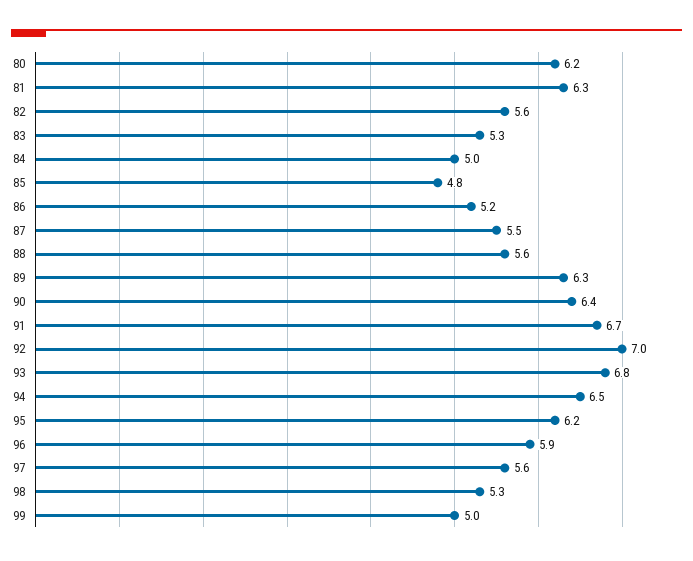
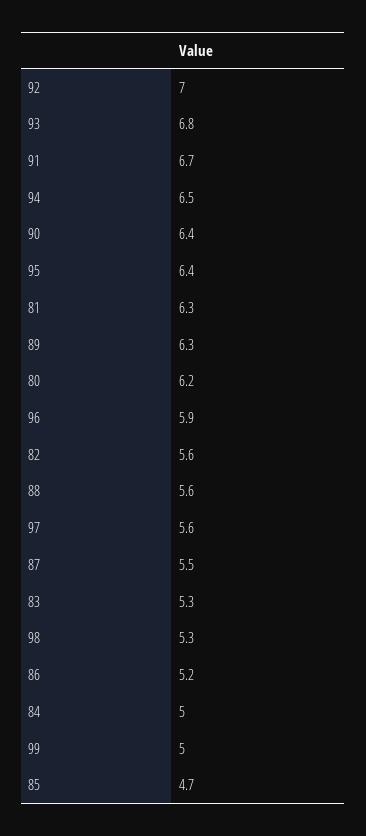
  {
    "80": 6.2,
    "81": 6.3,
    "82": 5.6,
    "83": 5.3,
    "84": 5,
-   "85": 4.8,
+   "85": 4.7,
    "86": 5.2,
    "87": 5.5,
    "88": 5.6,
    "89": 6.3,
    "90": 6.4,
    "91": 6.7,
    "92": 7,
    "93": 6.8,
    "94": 6.5,
-   "95": 6.2,
+   "95": 6.4,
    "96": 5.9,
    "97": 5.6,
    "98": 5.3,
    "99": 5
  }

